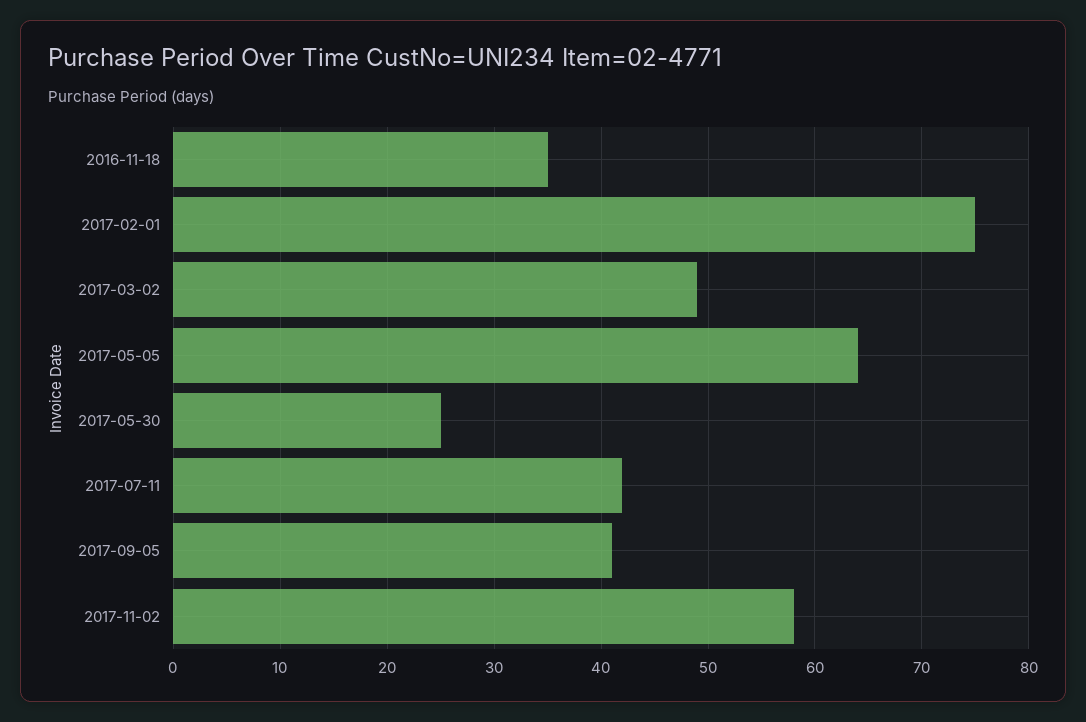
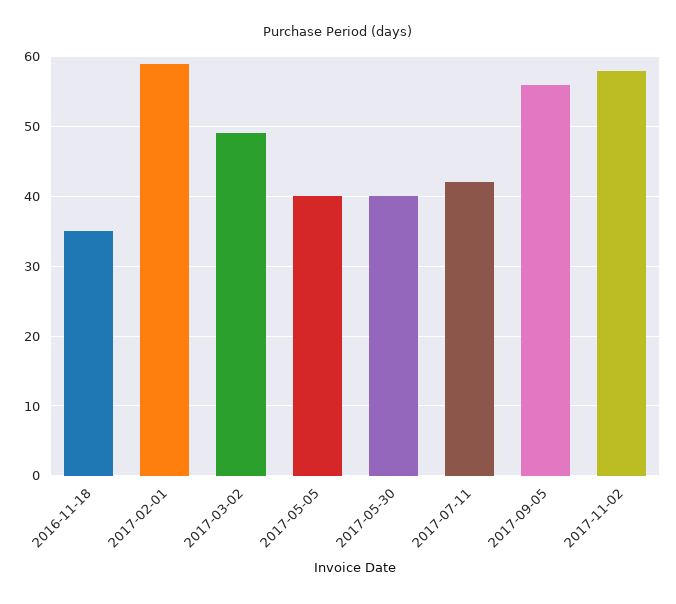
  {
    "2016-11-18": 35,
-   "2017-02-01": 75,
+   "2017-02-01": 59,
    "2017-03-02": 49,
-   "2017-05-05": 64,
+   "2017-05-05": 40,
-   "2017-05-30": 25,
+   "2017-05-30": 40,
    "2017-07-11": 42,
-   "2017-09-05": 41,
+   "2017-09-05": 56,
    "2017-11-02": 58
  }

